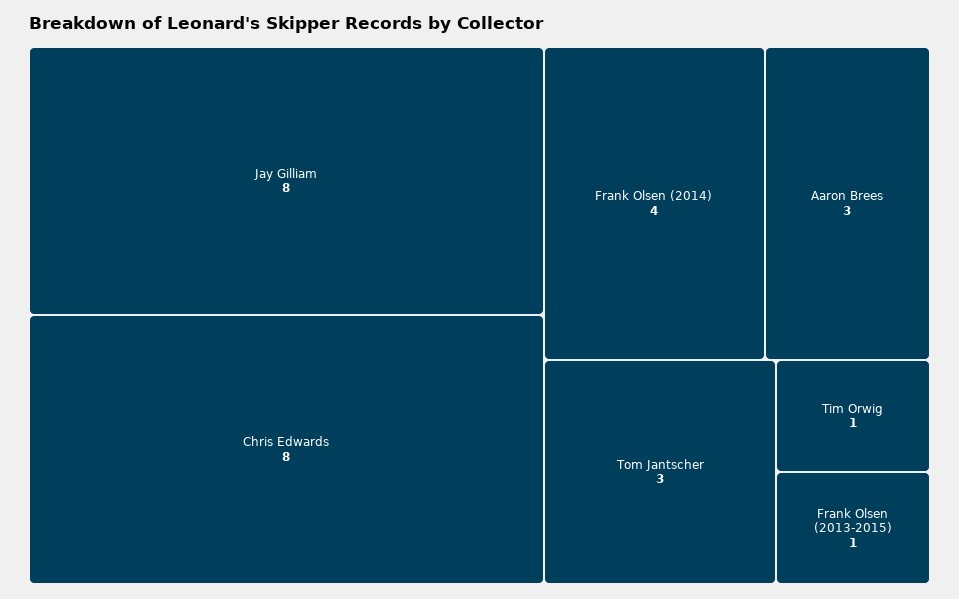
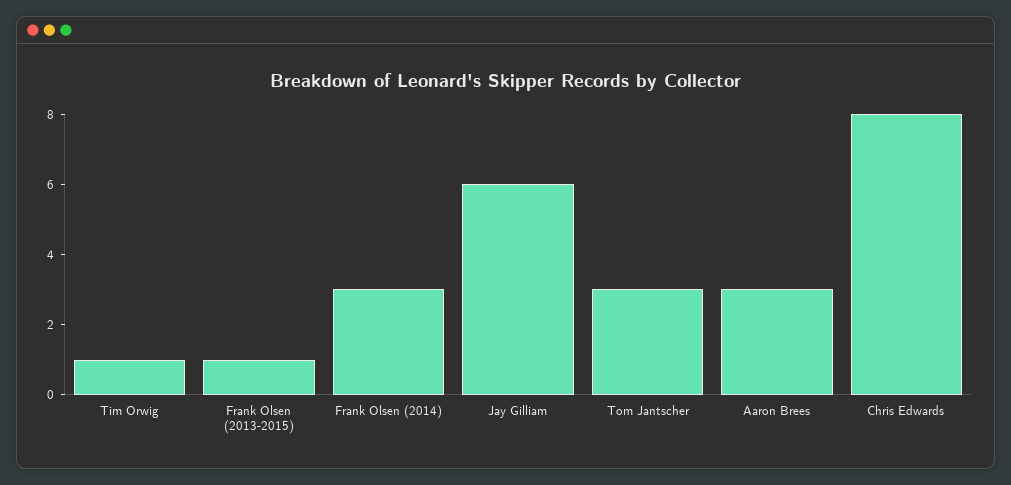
  {
-   "Jay Gilliam": 8,
+   "Jay Gilliam": 6,
    "Chris Edwards": 8,
-   "Frank Olsen (2014)": 4,
+   "Frank Olsen (2014)": 3,
    "Aaron Brees": 3,
    "Tom Jantscher": 3,
    "Tim Orwig": 1,
    "Frank Olsen (2013-2015)": 1
  }

